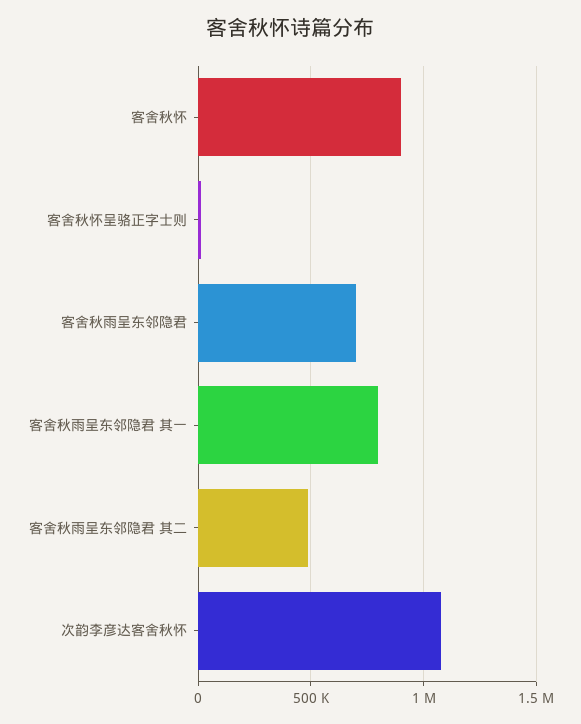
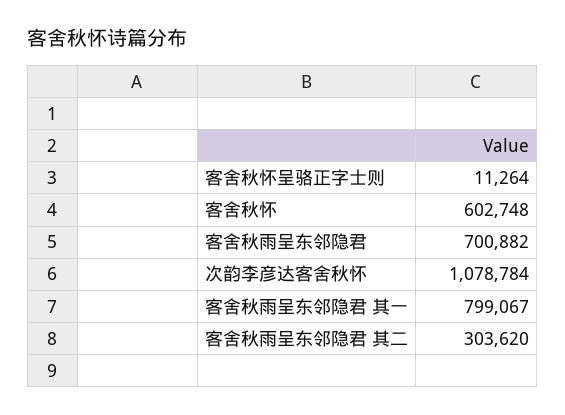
  {
-   "客舍秋怀": 900000,
+   "客舍秋怀": 602748,
    "客舍秋怀呈骆正字士则": 11264,
    "客舍秋雨呈东邻隐君": 700882,
    "客舍秋雨呈东邻隐君 其一": 799067,
-   "客舍秋雨呈东邻隐君 其二": 500000,
+   "客舍秋雨呈东邻隐君 其二": 303620,
    "次韵李彦达客舍秋怀": 1078784
  }

